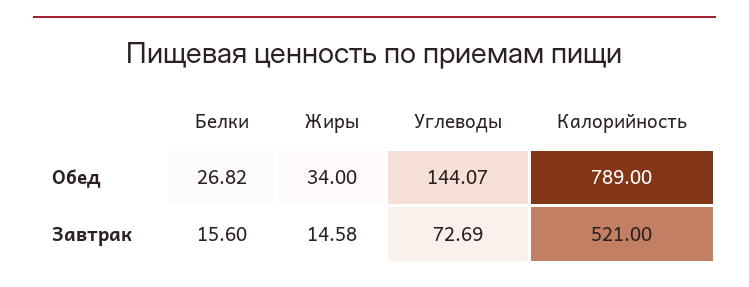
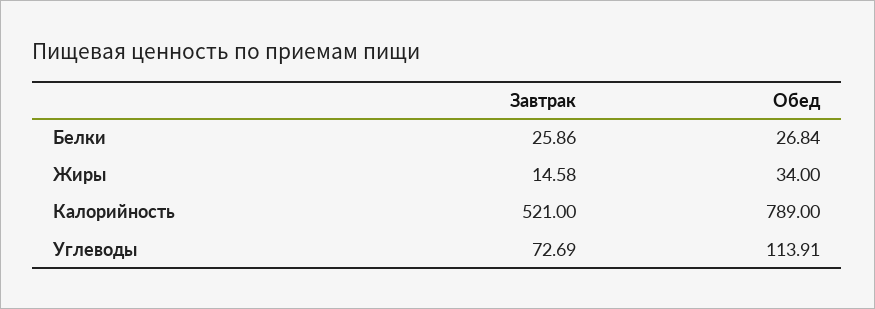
  {
    "Белки": {
-     "Обед": 26.82,
+     "Обед": 26.84,
-     "Завтрак": 15.6
+     "Завтрак": 25.86
    },
    "Жиры": {
      "Обед": 34,
      "Завтрак": 14.58
    },
    "Углеводы": {
-     "Обед": 144.07,
+     "Обед": 113.91,
      "Завтрак": 72.69
    },
    "Калорийность": {
      "Обед": 789,
      "Завтрак": 521
    }
  }

